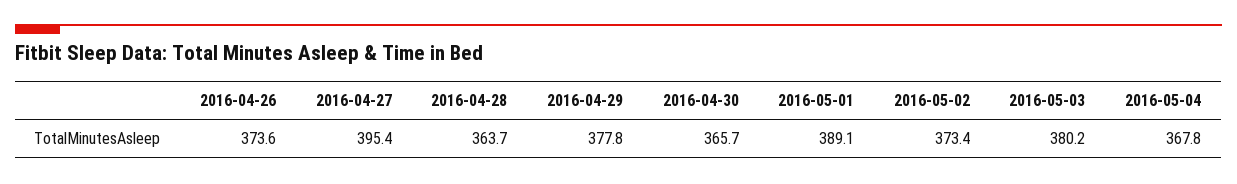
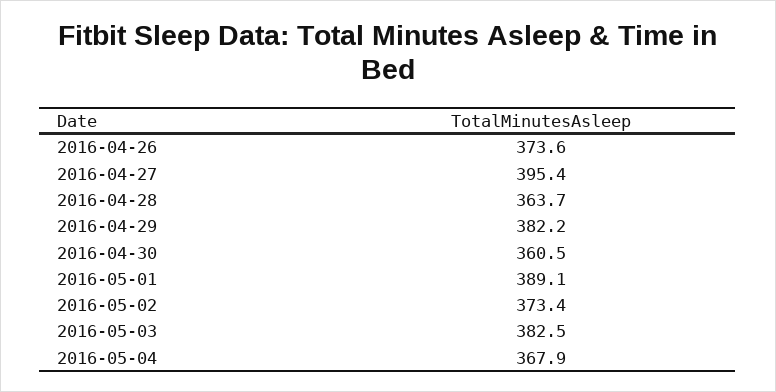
  {
    "2016-04-26": 373.6,
    "2016-04-27": 395.4,
    "2016-04-28": 363.7,
-   "2016-04-29": 377.8,
+   "2016-04-29": 382.2,
-   "2016-04-30": 365.7,
+   "2016-04-30": 360.5,
    "2016-05-01": 389.1,
    "2016-05-02": 373.4,
-   "2016-05-03": 380.2,
+   "2016-05-03": 382.5,
-   "2016-05-04": 367.8
+   "2016-05-04": 367.9
  }

